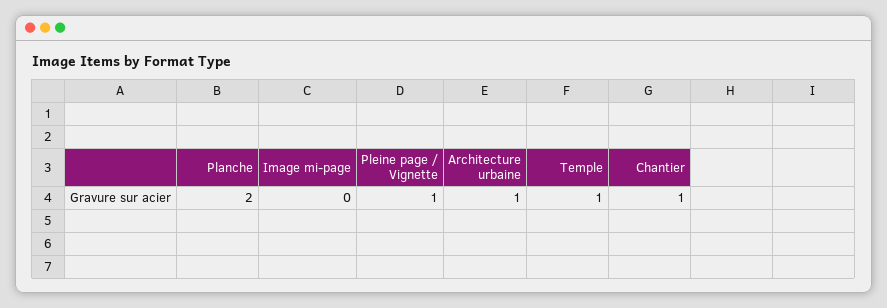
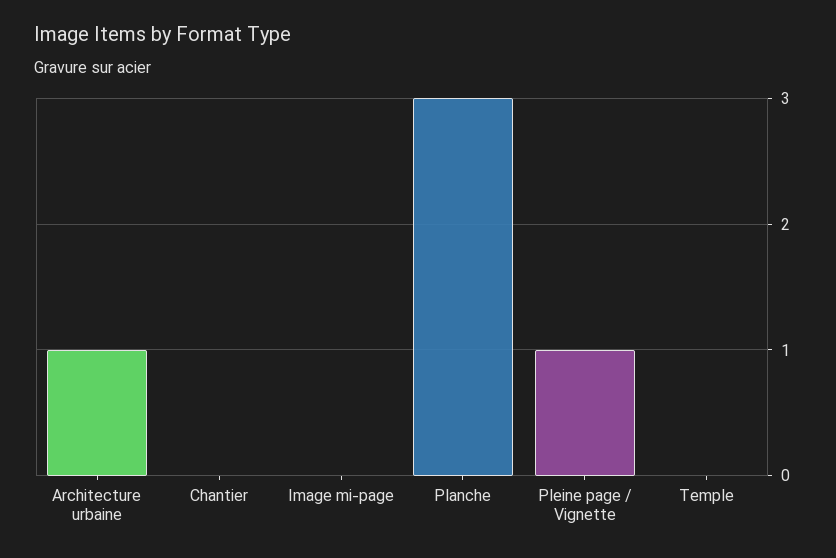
  {
-   "Planche": 2,
+   "Planche": 3,
    "Image mi-page": 0,
    "Pleine page / Vignette": 1,
    "Architecture urbaine": 1,
-   "Temple": 1,
+   "Temple": 0,
-   "Chantier": 1
+   "Chantier": 0
  }

